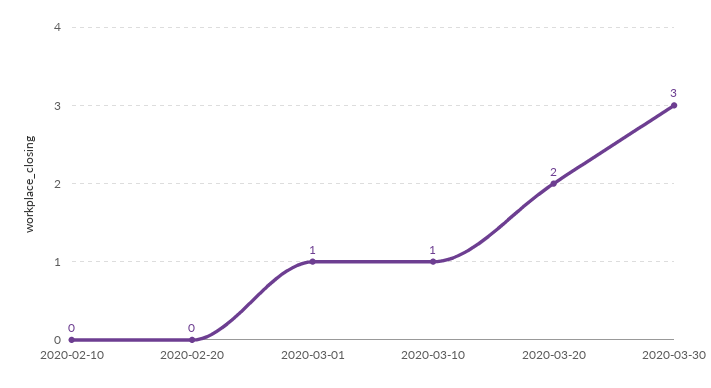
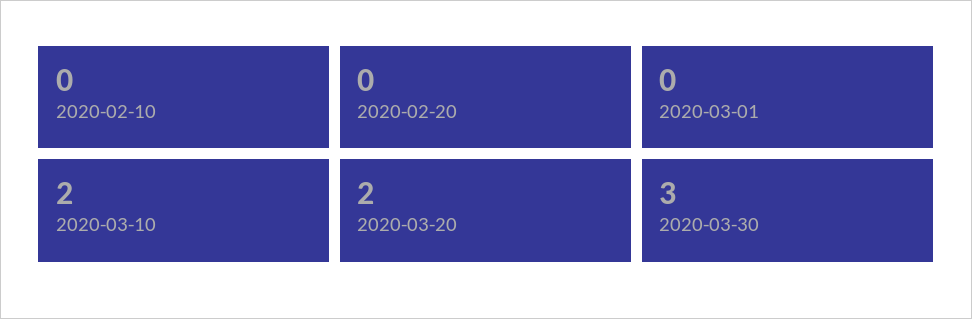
  {
    "2020-02-10": 0,
    "2020-02-20": 0,
-   "2020-03-01": 1,
+   "2020-03-01": 0,
-   "2020-03-10": 1,
+   "2020-03-10": 2,
    "2020-03-20": 2,
    "2020-03-30": 3
  }

